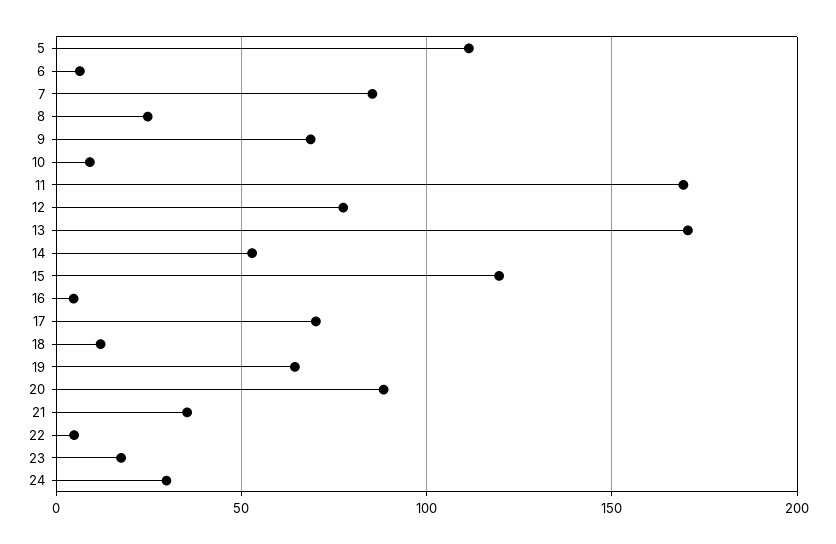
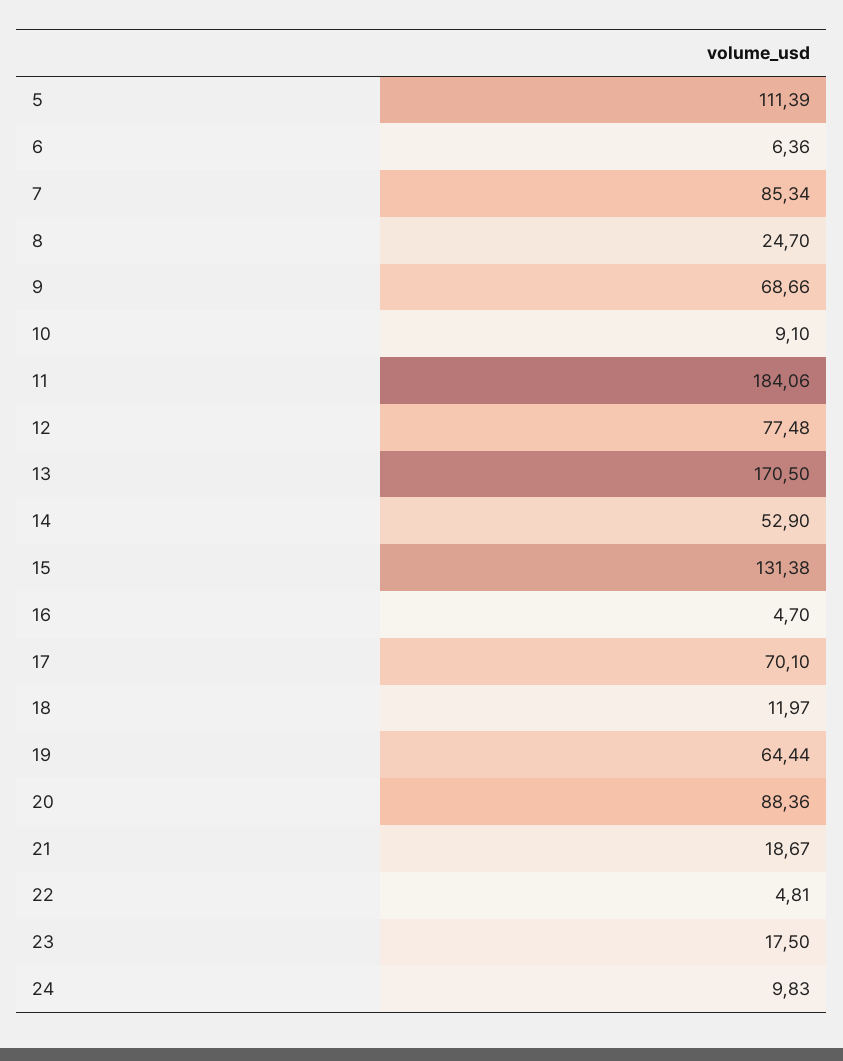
  {
    "5": 111.39,
    "6": 6.36,
    "7": 85.34,
    "8": 24.7,
    "9": 68.66,
    "10": 9.1,
-   "11": 170,
+   "11": 184.06,
    "12": 77.48,
    "13": 170.5,
    "14": 52.9,
-   "15": 120,
+   "15": 131.38,
    "16": 4.7,
    "17": 70.1,
    "18": 11.97,
    "19": 64.44,
    "20": 88.36,
-   "21": 35,
+   "21": 18.67,
    "22": 4.81,
    "23": 17.5,
-   "24": 30
+   "24": 9.83
  }

